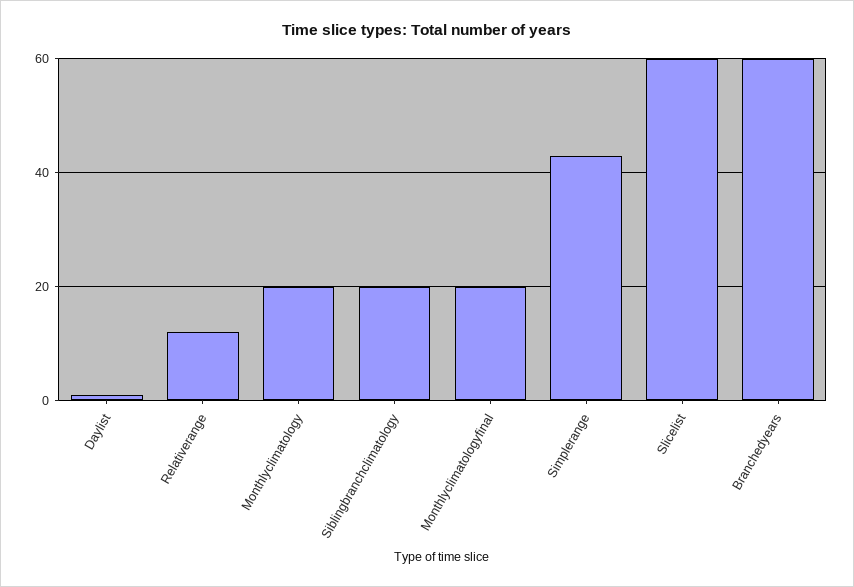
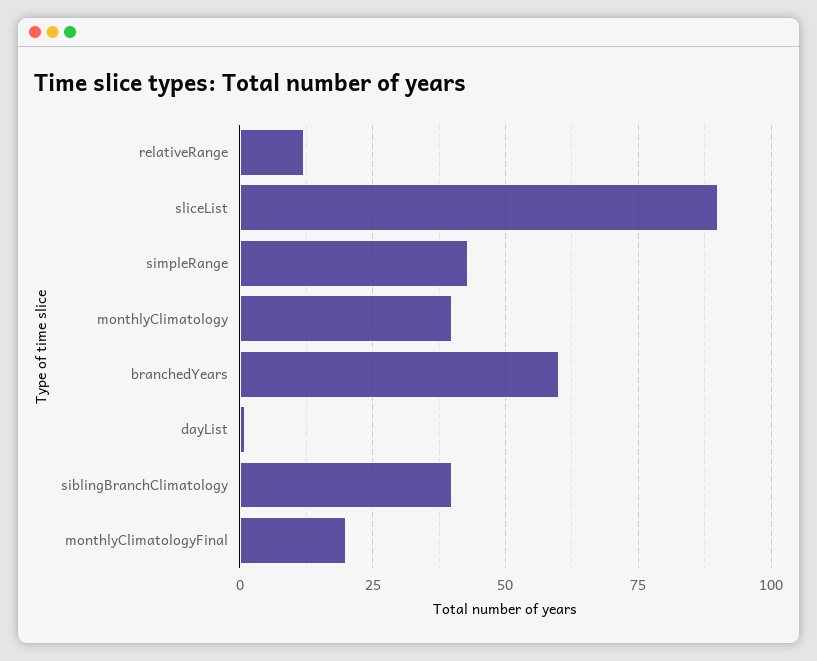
  {
    "Daylist": 0,
    "Relativerange": 10,
-   "Monthlyclimatology": 20,
+   "Monthlyclimatology": 40,
-   "Siblingbranchclimatology": 20,
+   "Siblingbranchclimatology": 40,
    "Monthlyclimatologyfinal": 20,
    "Simplerange": 45,
-   "Slicelist": 60,
+   "Slicelist": 90,
    "Branchedyears": 60
  }

